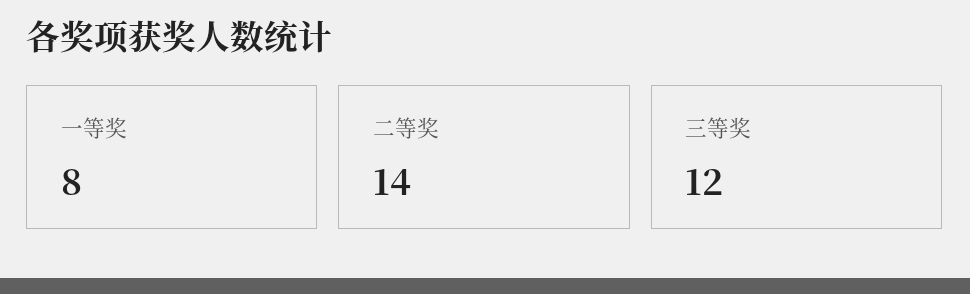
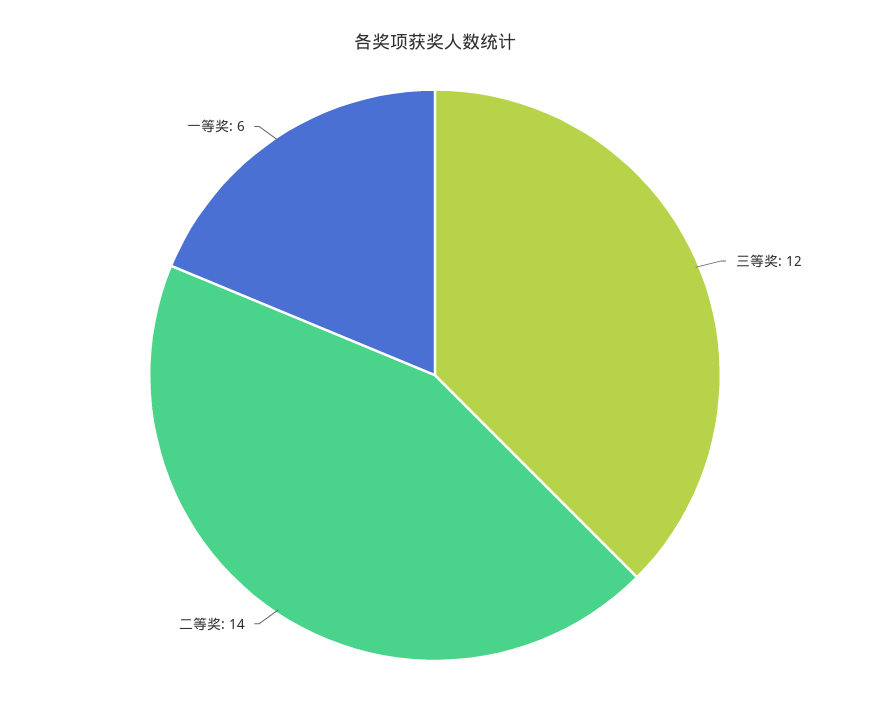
  {
-   "一等奖": 8,
+   "一等奖": 6,
    "二等奖": 14,
    "三等奖": 12
  }

